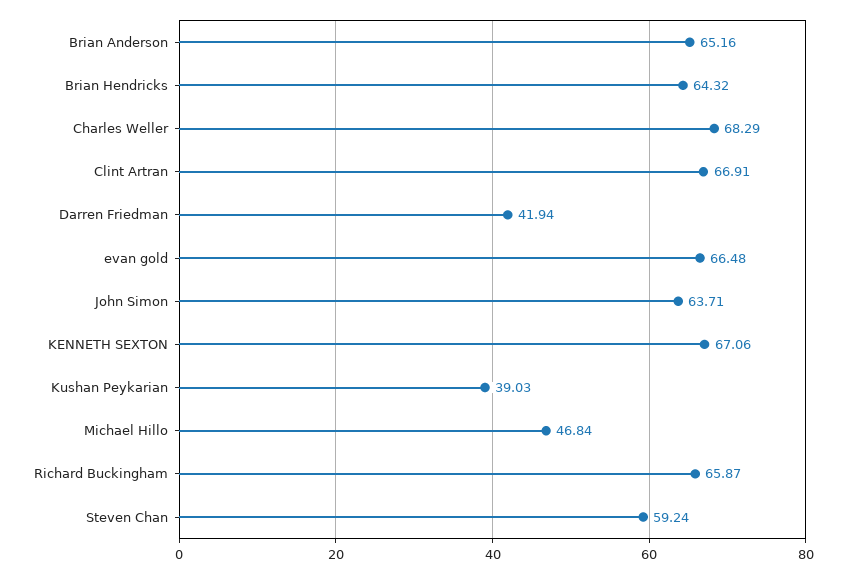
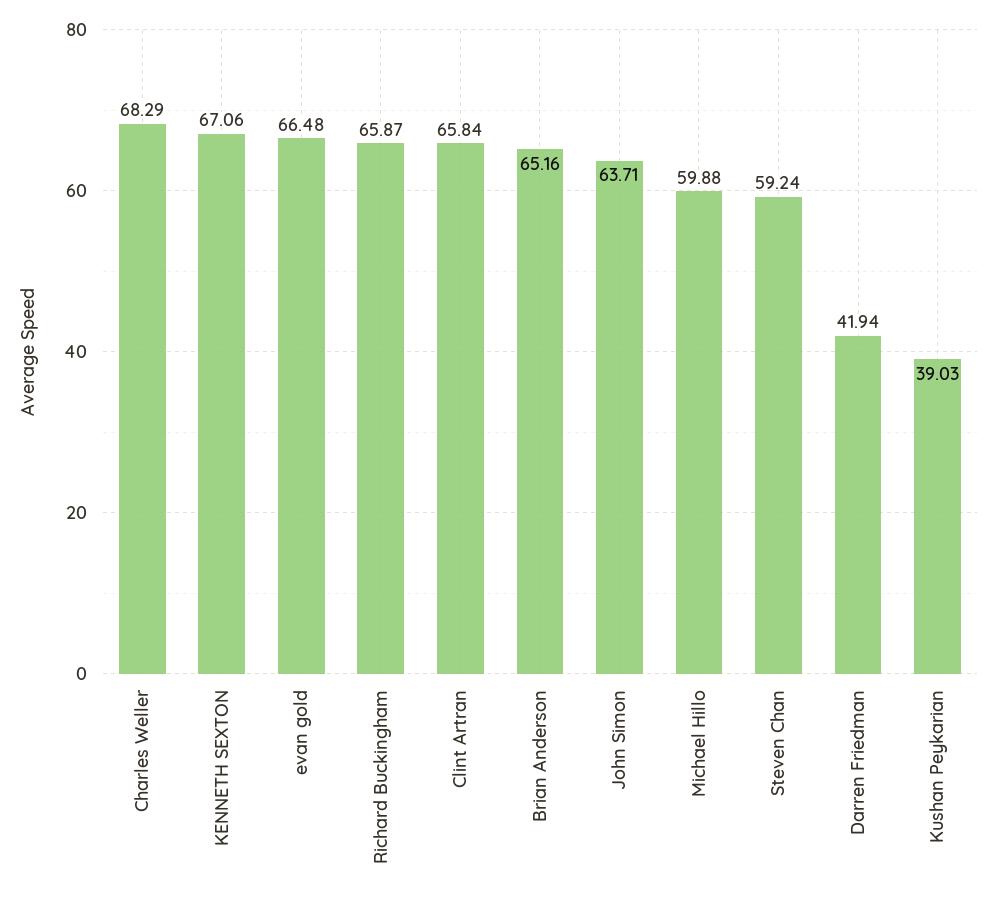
  {
    "Brian Anderson": 65.16,
-   "Brian Hendricks": 64.32,
    "Charles Weller": 68.29,
-   "Clint Artran": 66.91,
+   "Clint Artran": 65.84,
    "Darren Friedman": 41.94,
    "evan gold": 66.48,
    "John Simon": 63.71,
    "KENNETH SEXTON": 67.06,
    "Kushan Peykarian": 39.03,
-   "Michael Hillo": 46.84,
+   "Michael Hillo": 59.88,
    "Richard Buckingham": 65.87,
    "Steven Chan": 59.24
  }

